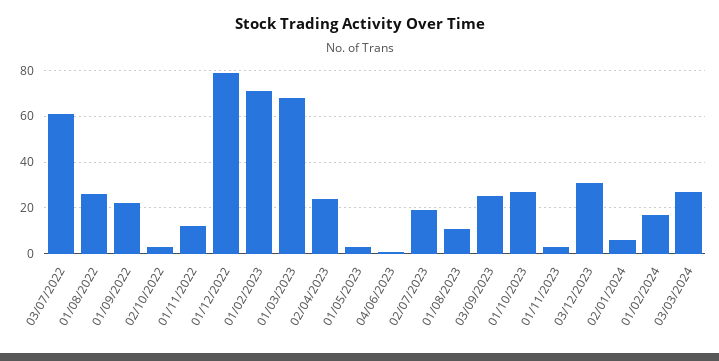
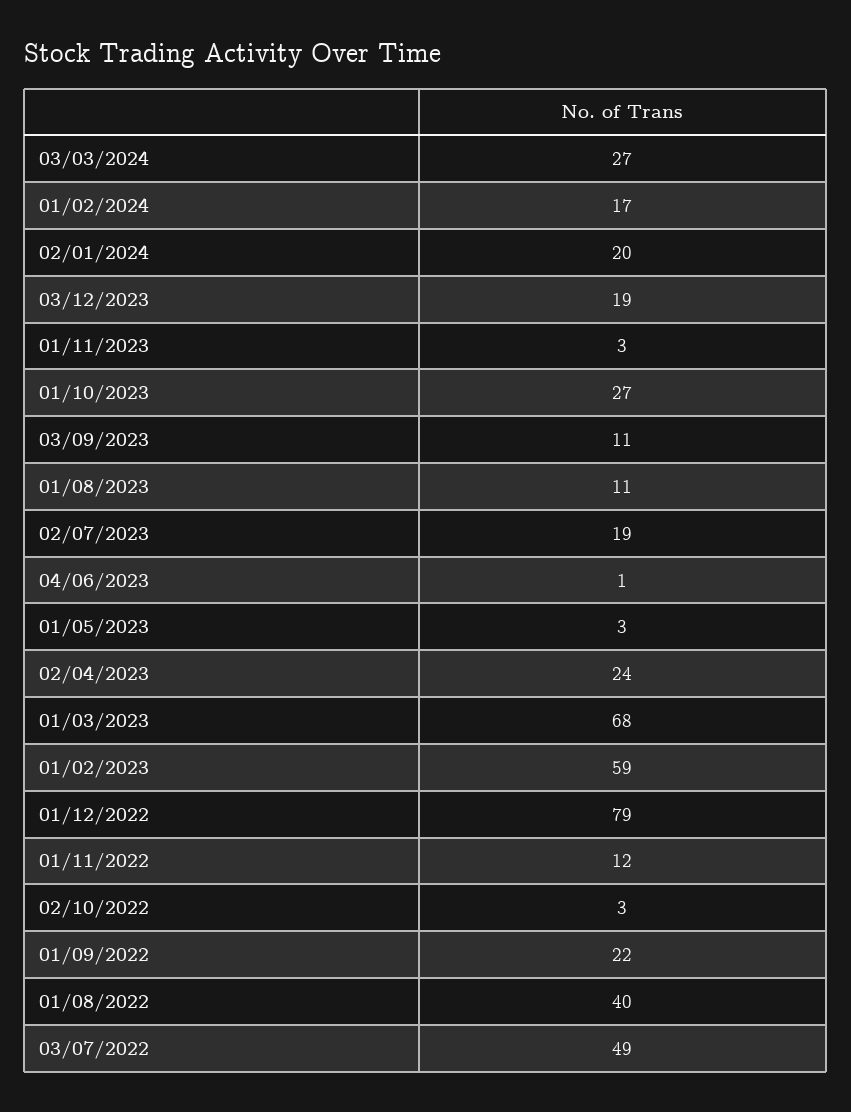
  {
-   "03/07/2022": 60,
+   "03/07/2022": 49,
-   "01/08/2022": 25,
+   "01/08/2022": 40,
    "01/09/2022": 22,
    "02/10/2022": 3,
    "01/11/2022": 12,
    "01/12/2022": 79,
-   "01/02/2023": 70,
+   "01/02/2023": 59,
    "01/03/2023": 68,
    "02/04/2023": 24,
    "01/05/2023": 3,
    "04/06/2023": 1,
    "02/07/2023": 19,
    "01/08/2023": 11,
-   "03/09/2023": 25,
+   "03/09/2023": 11,
    "01/10/2023": 27,
    "01/11/2023": 3,
-   "03/12/2023": 30,
+   "03/12/2023": 19,
-   "02/01/2024": 5,
+   "02/01/2024": 20,
    "01/02/2024": 17,
    "03/03/2024": 27
  }

